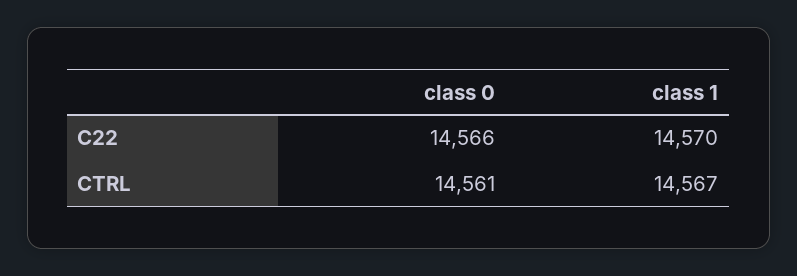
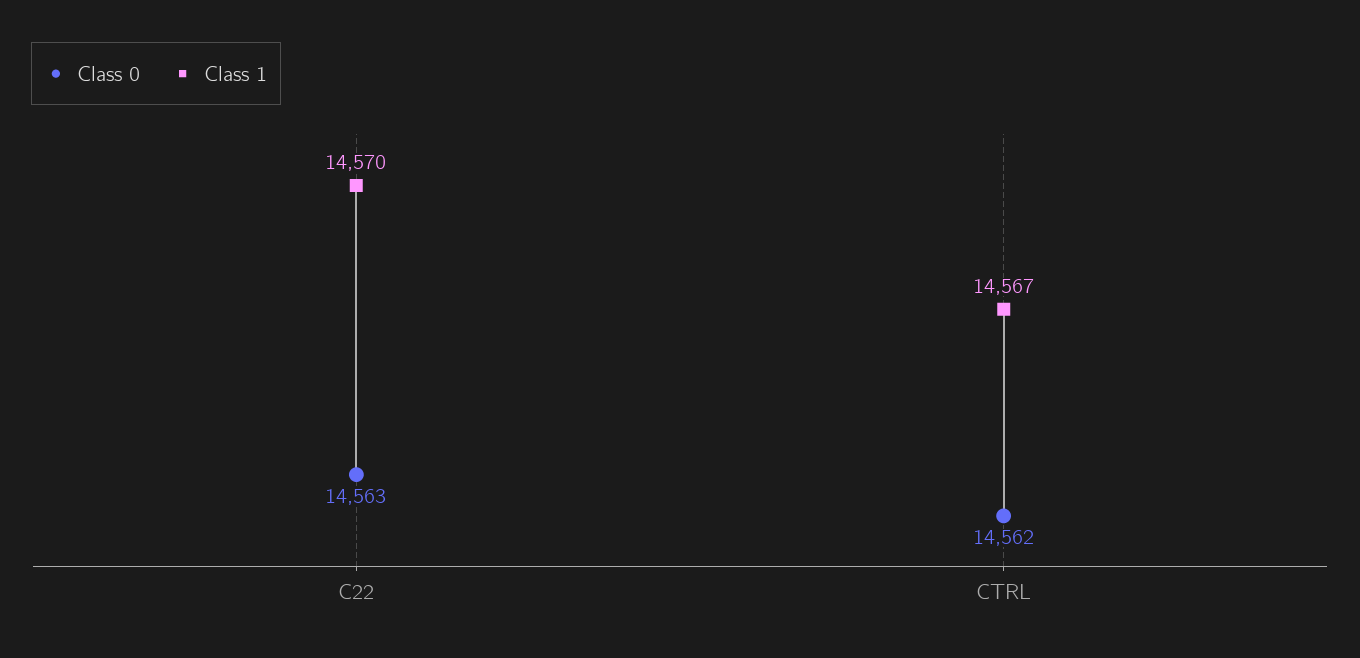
  {
    "class 0": {
-     "C22": 14566,
+     "C22": 14563,
-     "CTRL": 14561
+     "CTRL": 14562
    },
    "class 1": {
      "C22": 14570,
      "CTRL": 14567
    }
  }

